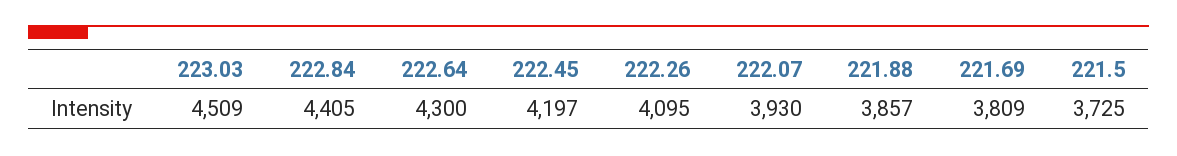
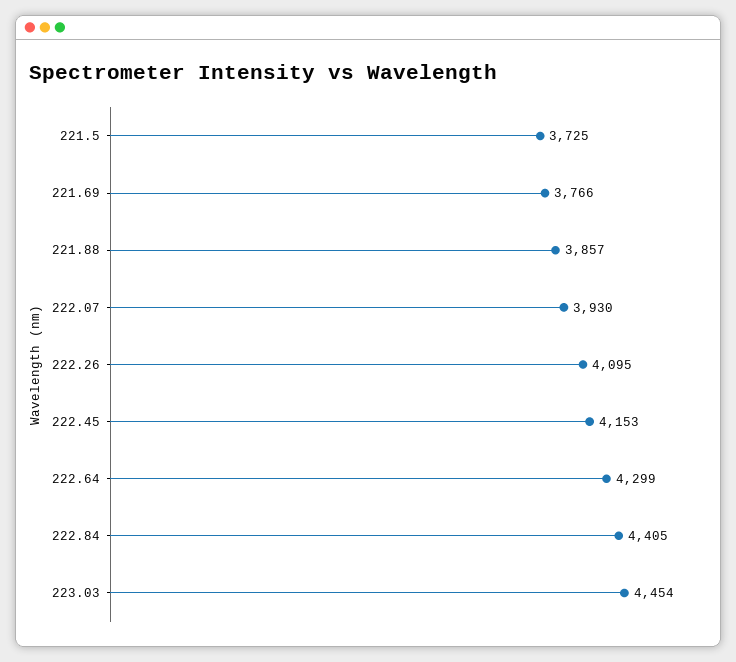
  {
-   "223.03": 4509,
+   "223.03": 4454,
    "222.84": 4405,
-   "222.64": 4300,
+   "222.64": 4299,
-   "222.45": 4197,
+   "222.45": 4153,
    "222.26": 4095,
    "222.07": 3930,
    "221.88": 3857,
-   "221.69": 3809,
+   "221.69": 3766,
    "221.5": 3725
  }

